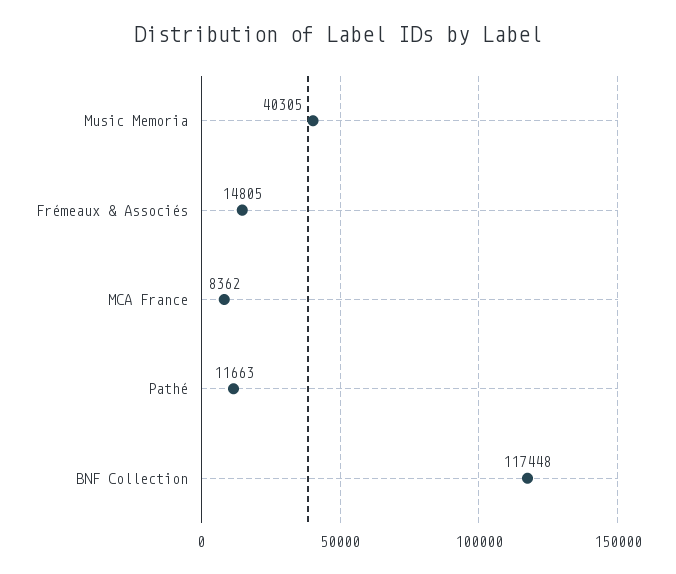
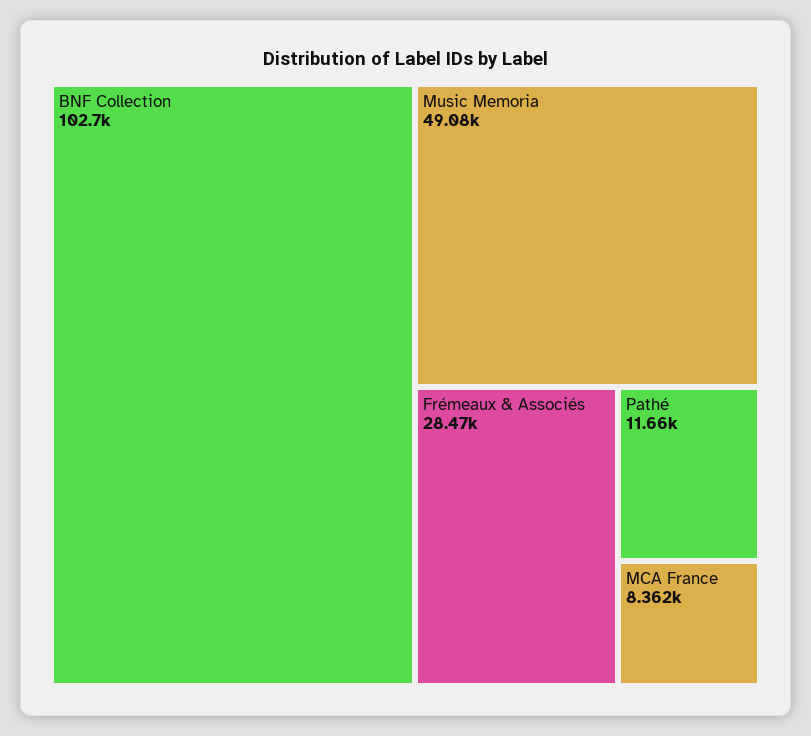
  {
-   "Music Memoria": 40305,
+   "Music Memoria": 49080,
-   "Frémeaux & Associés": 14805,
+   "Frémeaux & Associés": 28470,
    "MCA France": 8362,
    "Pathé": 11663,
-   "BNF Collection": 117448
+   "BNF Collection": 102700
  }

